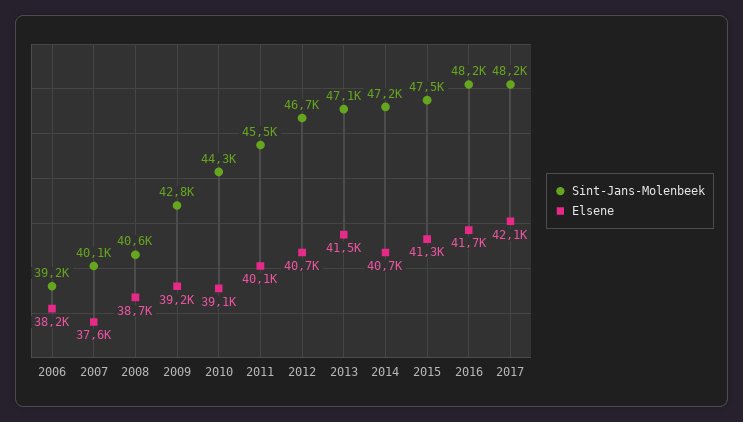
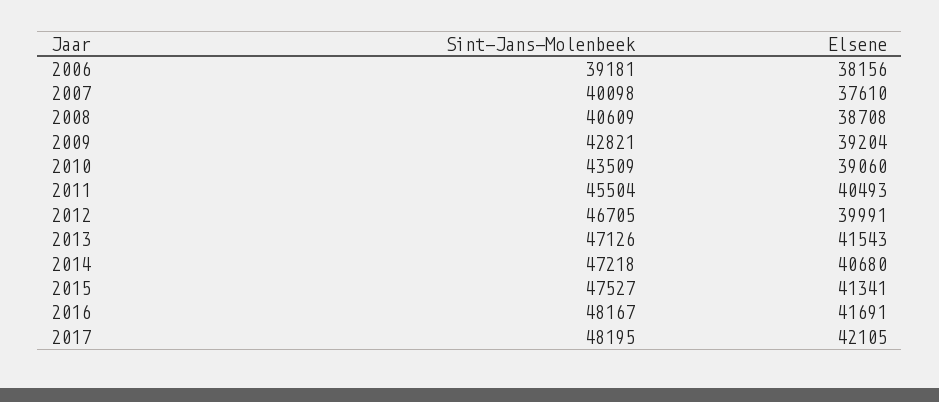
  {
    "Sint-Jans-Molenbeek": {
      "2006": 39181,
      "2007": 40098,
      "2008": 40609,
      "2009": 42821,
-     "2010": 44300,
+     "2010": 43509,
      "2011": 45504,
      "2012": 46705,
      "2013": 47126,
      "2014": 47218,
      "2015": 47527,
      "2016": 48167,
      "2017": 48195
    },
    "Elsene": {
      "2006": 38156,
      "2007": 37610,
      "2008": 38708,
      "2009": 39204,
      "2010": 39060,
-     "2011": 40100,
+     "2011": 40493,
-     "2012": 40700,
+     "2012": 39991,
      "2013": 41543,
      "2014": 40680,
      "2015": 41341,
      "2016": 41691,
      "2017": 42105
    }
  }

